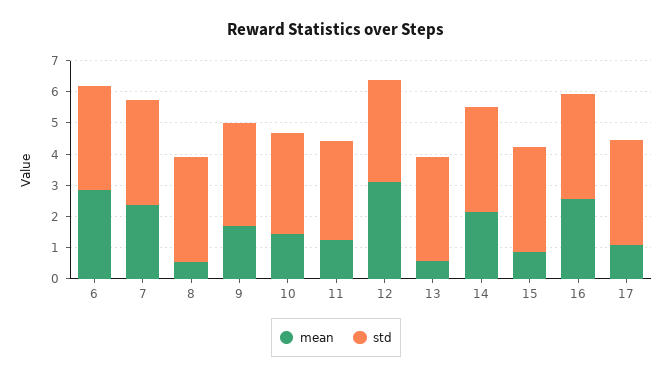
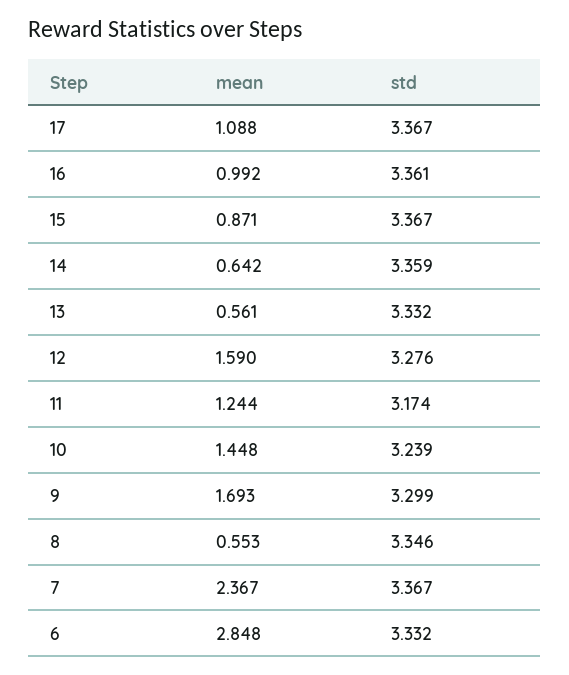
  {
    "mean": {
      "6": 2.848,
      "7": 2.367,
      "8": 0.553,
      "9": 1.693,
      "10": 1.448,
      "11": 1.244,
-     "12": 3,
+     "12": 1.59,
      "13": 0.561,
-     "14": 2,
+     "14": 0.642,
      "15": 0.871,
-     "16": 2.5,
+     "16": 0.992,
      "17": 1.088
    },
    "std": {
      "6": 3.332,
      "7": 3.367,
      "8": 3.346,
      "9": 3.299,
      "10": 3.239,
      "11": 3.174,
      "12": 3.276,
      "13": 3.332,
      "14": 3.359,
      "15": 3.367,
      "16": 3.361,
      "17": 3.367
    }
  }

